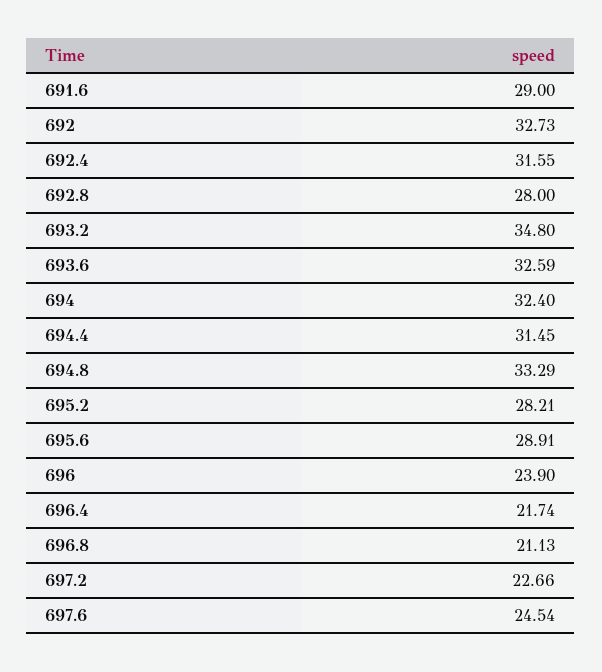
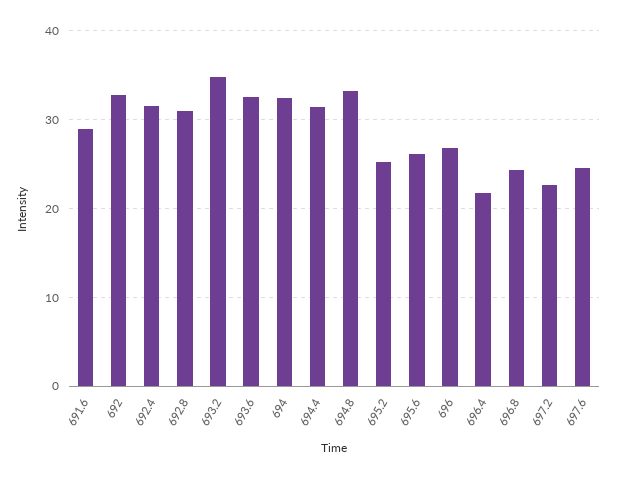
  {
    "691.6": 29,
    "692": 32.73,
    "692.4": 31.55,
-   "692.8": 28,
+   "692.8": 31,
    "693.2": 34.8,
    "693.6": 32.59,
    "694": 32.4,
    "694.4": 31.45,
    "694.8": 33.29,
-   "695.2": 28.21,
+   "695.2": 25,
-   "695.6": 28.91,
+   "695.6": 26,
-   "696": 23.9,
+   "696": 27,
    "696.4": 21.74,
-   "696.8": 21.13,
+   "696.8": 24,
    "697.2": 22.66,
    "697.6": 24.54
  }

